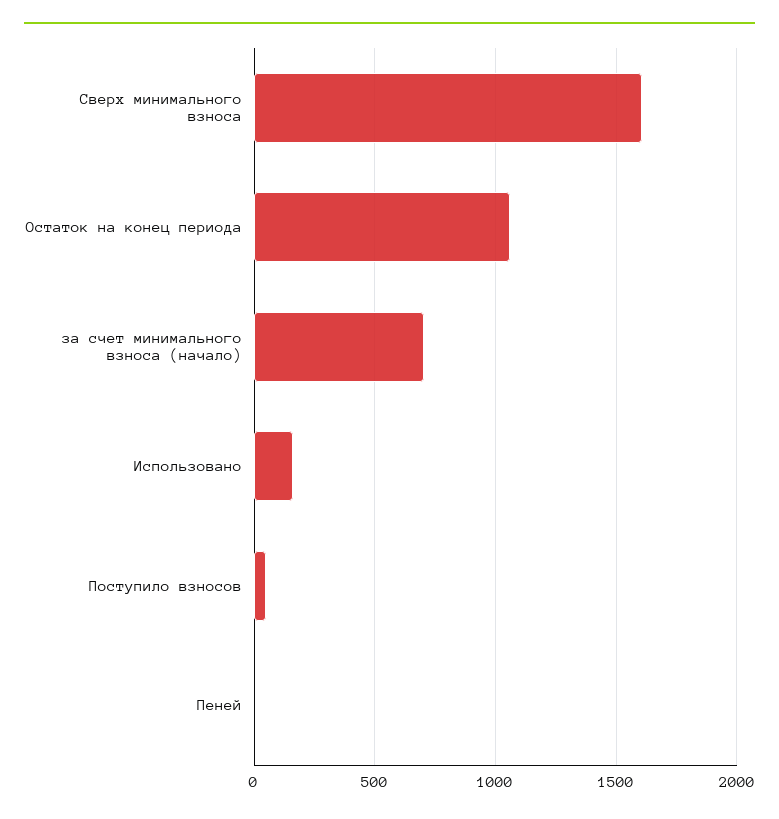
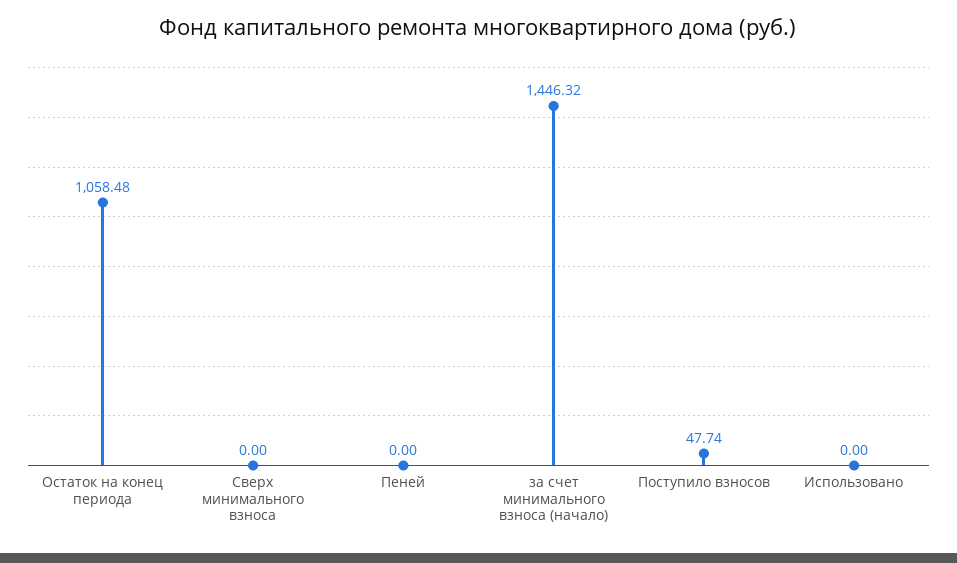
  {
-   "Сверх минимального взноса": 1600,
+   "Сверх минимального взноса": 0,
    "Остаток на конец периода": 1058.48,
-   "за счет минимального взноса (начало)": 700,
+   "за счет минимального взноса (начало)": 1446.32,
-   "Использовано": 150,
+   "Использовано": 0,
    "Поступило взносов": 47.74,
    "Пеней": 0
  }

